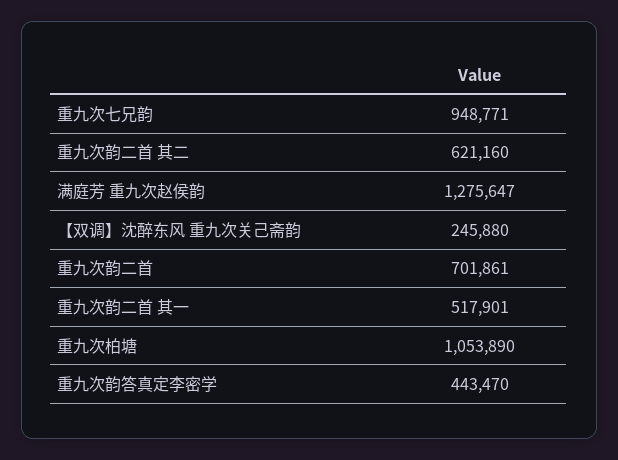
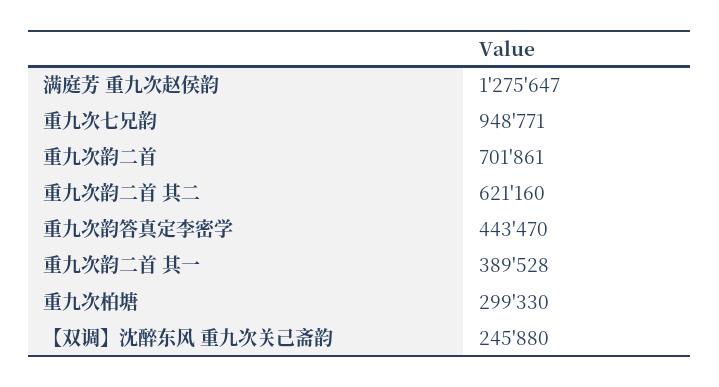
  {
    "重九次七兄韵": 948771,
    "重九次韵二首 其二": 621160,
    "满庭芳 重九次赵侯韵": 1275647,
    "【双调】沈醉东风 重九次关己斋韵": 245880,
    "重九次韵二首": 701861,
-   "重九次韵二首 其一": 517901,
+   "重九次韵二首 其一": 389528,
-   "重九次柏塘": 1053890,
+   "重九次柏塘": 299330,
    "重九次韵答真定李密学": 443470
  }

